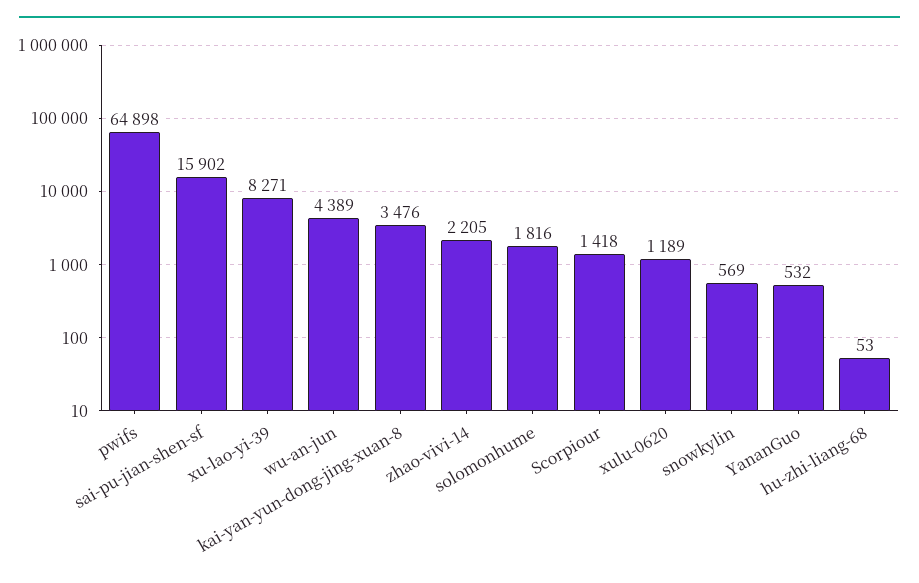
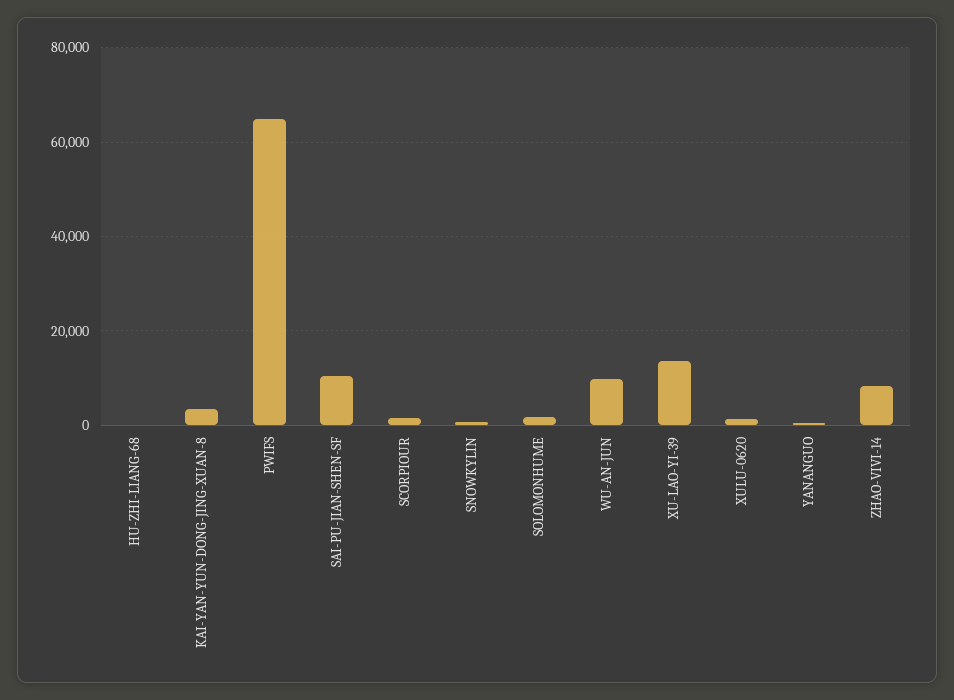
  {
    "pwifs": 64898,
-   "sai-pu-jian-shen-sf": 15902,
+   "sai-pu-jian-shen-sf": 10000,
-   "xu-lao-yi-39": 8271,
+   "xu-lao-yi-39": 14000,
-   "wu-an-jun": 4389,
+   "wu-an-jun": 10000,
    "kai-yan-yun-dong-jing-xuan-8": 3476,
-   "zhao-vivi-14": 2205,
+   "zhao-vivi-14": 8000,
    "solomonhume": 1816,
    "Scorpiour": 1418,
    "xulu-0620": 1189,
    "snowkylin": 569,
    "YananGuo": 532,
    "hu-zhi-liang-68": 53
  }

